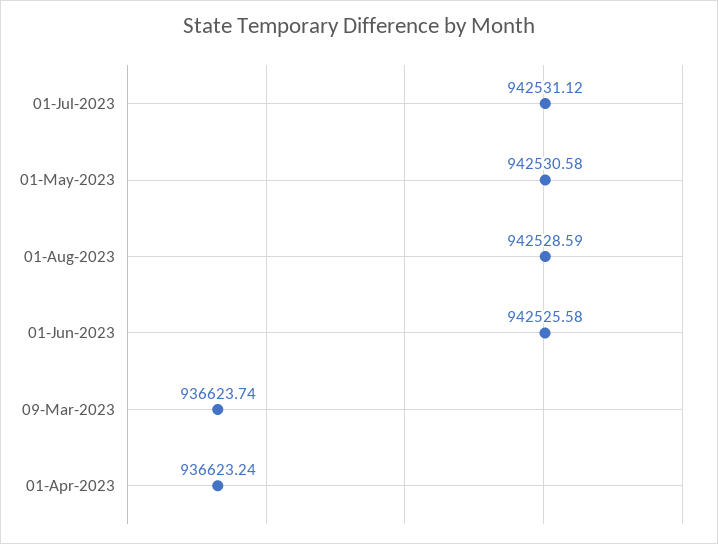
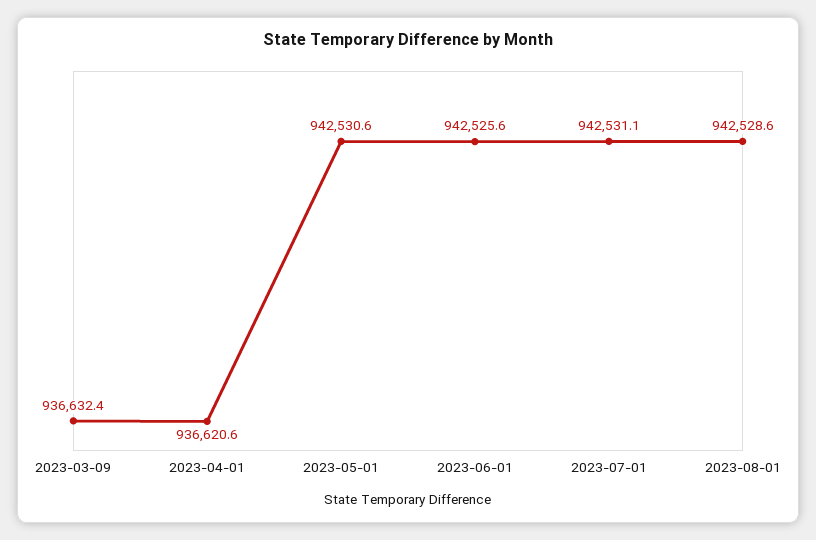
  {
    "01-Jul-2023": 942531.12,
    "01-May-2023": 942530.58,
    "01-Aug-2023": 942528.59,
    "01-Jun-2023": 942525.58,
-   "09-Mar-2023": 936623.74,
+   "09-Mar-2023": 936632.4,
-   "01-Apr-2023": 936623.24
+   "01-Apr-2023": 936620.6
  }

